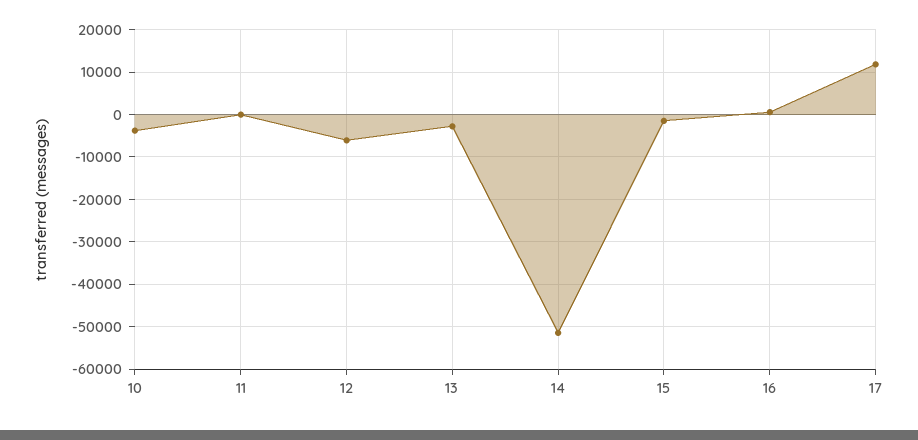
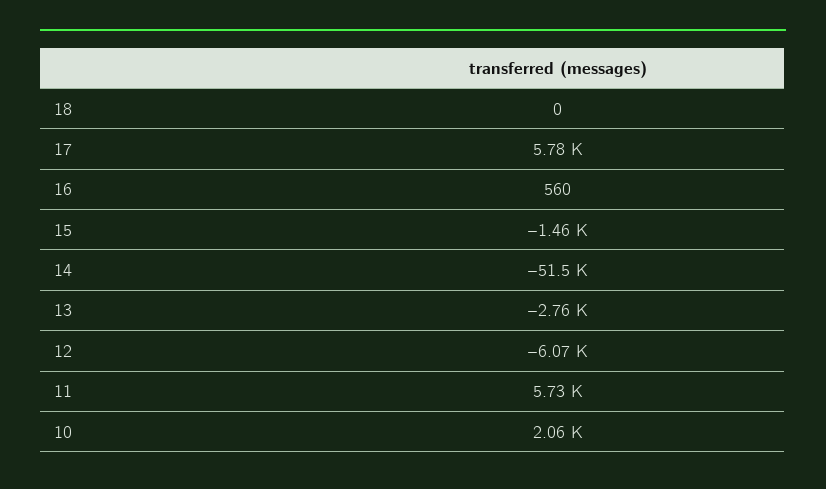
  {
-   "10": -4000,
+   "10": 2060,
-   "11": 0,
+   "11": 5730,
    "12": -6070,
    "13": -2760,
    "14": -51500,
    "15": -1460,
    "16": 560,
-   "17": 12000
+   "17": 5780,
+   "18": 0
  }

